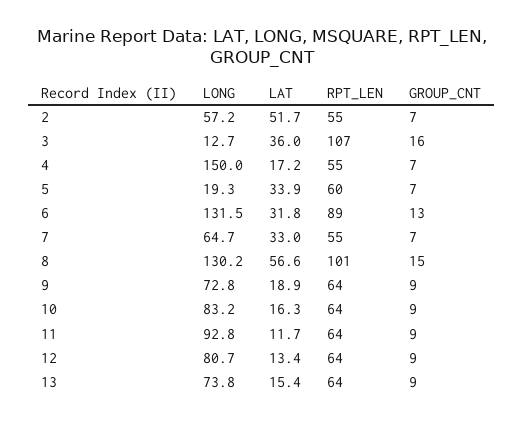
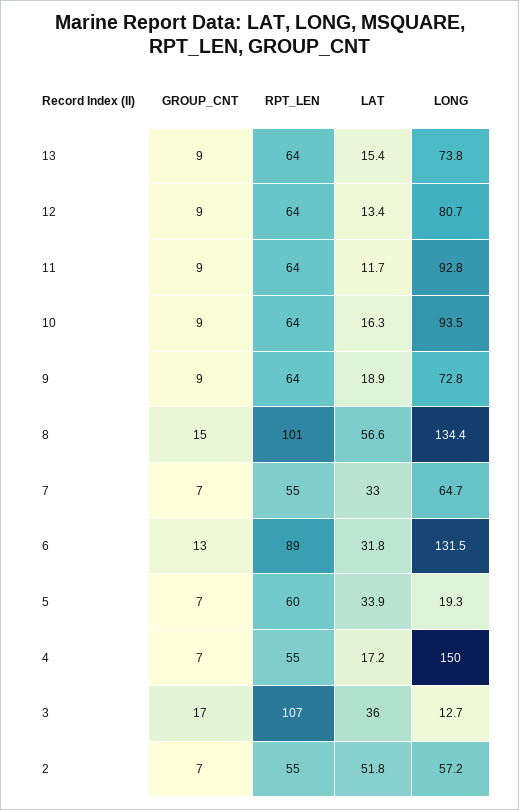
  {
    "LONG": {
      "2": 57.2,
      "3": 12.7,
      "4": 150,
      "5": 19.3,
      "6": 131.5,
      "7": 64.7,
-     "8": 130.2,
+     "8": 134.4,
      "9": 72.8,
-     "10": 83.2,
+     "10": 93.5,
      "11": 92.8,
      "12": 80.7,
      "13": 73.8
    },
    "LAT": {
-     "2": 51.7,
+     "2": 51.8,
      "3": 36,
      "4": 17.2,
      "5": 33.9,
      "6": 31.8,
      "7": 33,
      "8": 56.6,
      "9": 18.9,
      "10": 16.3,
      "11": 11.7,
      "12": 13.4,
      "13": 15.4
    },
    "RPT_LEN": {
      "2": 55,
      "3": 107,
      "4": 55,
      "5": 60,
      "6": 89,
      "7": 55,
      "8": 101,
      "9": 64,
      "10": 64,
      "11": 64,
      "12": 64,
      "13": 64
    },
    "GROUP_CNT": {
      "2": 7,
-     "3": 16,
+     "3": 17,
      "4": 7,
      "5": 7,
      "6": 13,
      "7": 7,
      "8": 15,
      "9": 9,
      "10": 9,
      "11": 9,
      "12": 9,
      "13": 9
    }
  }

